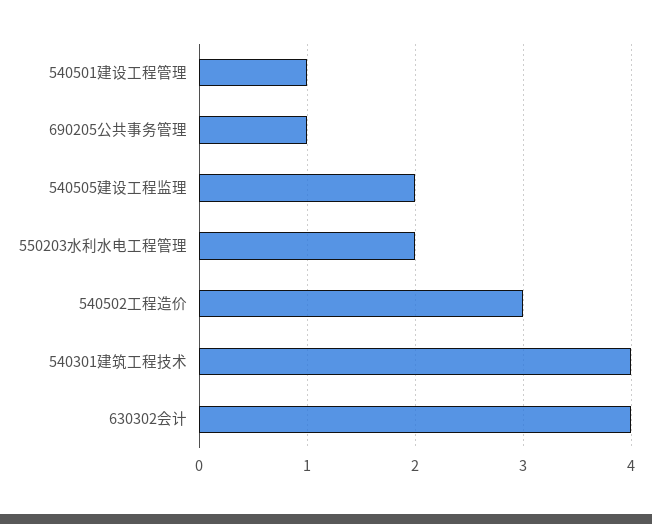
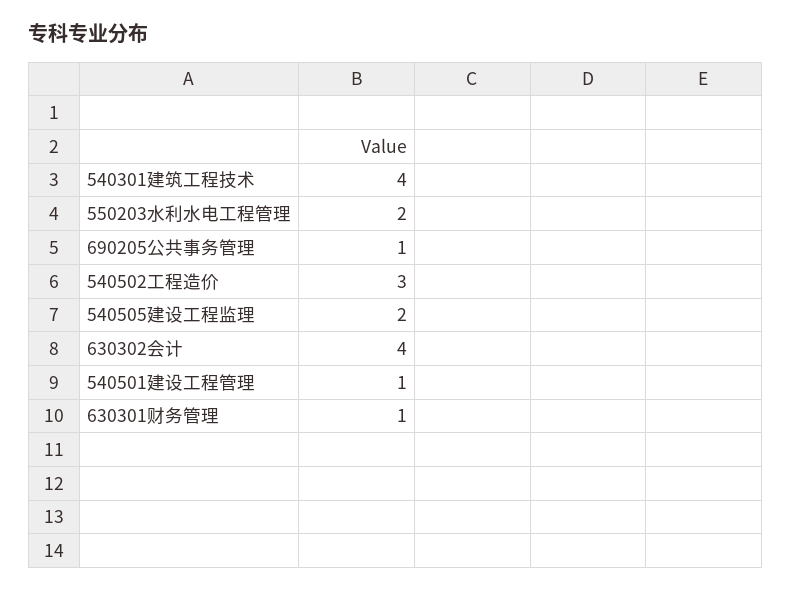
  {
    "540501建设工程管理": 1,
    "690205公共事务管理": 1,
    "540505建设工程监理": 2,
    "550203水利水电工程管理": 2,
    "540502工程造价": 3,
    "540301建筑工程技术": 4,
-   "630302会计": 4
+   "630302会计": 4,
+   "630301财务管理": 1
  }

